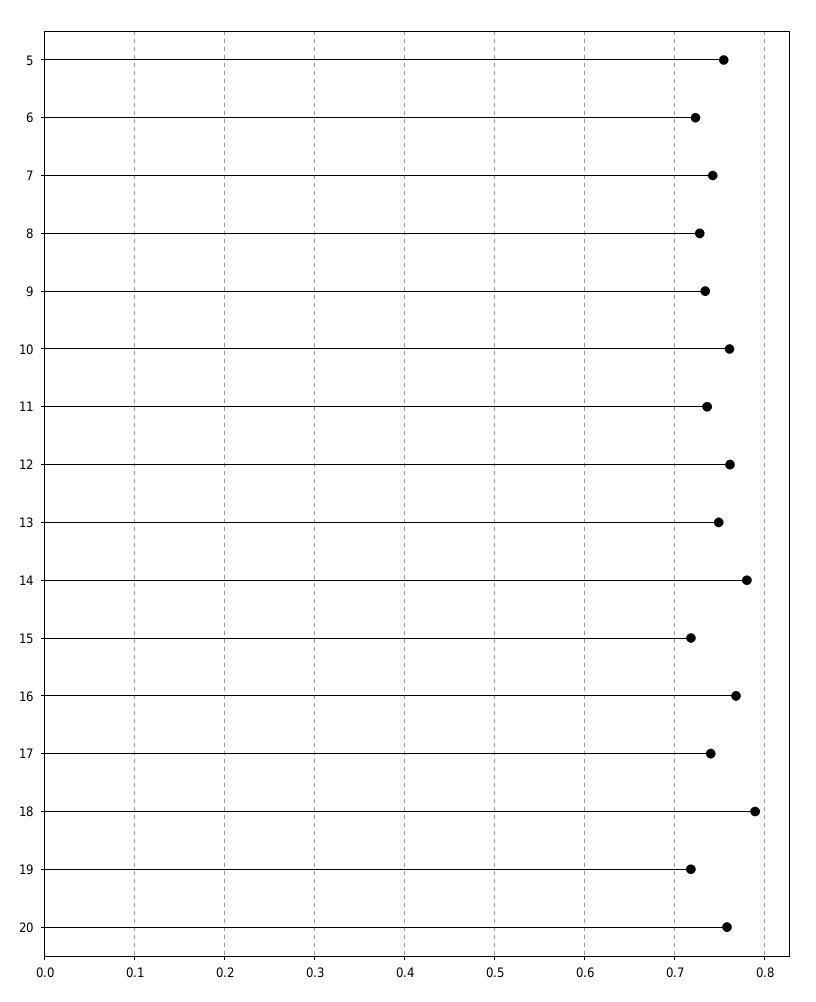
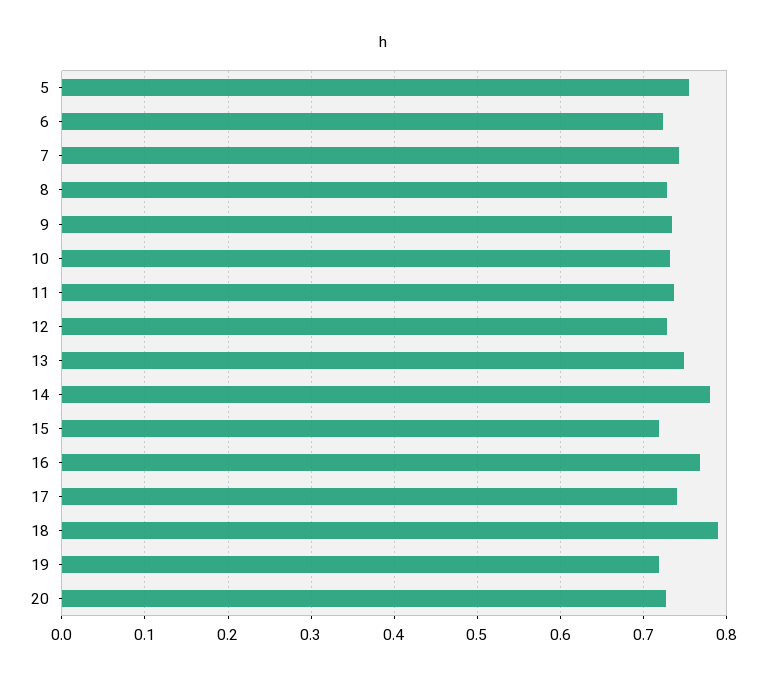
  {
    "5": 0.75,
    "6": 0.72,
    "7": 0.74,
    "8": 0.73,
    "9": 0.73,
-   "10": 0.76,
+   "10": 0.73,
    "11": 0.74,
-   "12": 0.76,
+   "12": 0.73,
    "13": 0.75,
    "14": 0.78,
    "15": 0.72,
    "16": 0.77,
    "17": 0.74,
    "18": 0.79,
    "19": 0.72,
-   "20": 0.76
+   "20": 0.73
  }

